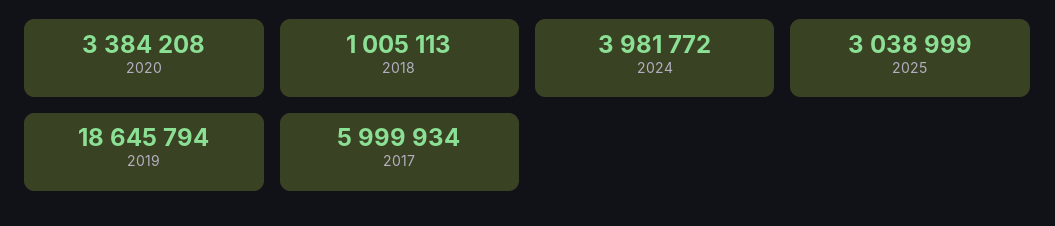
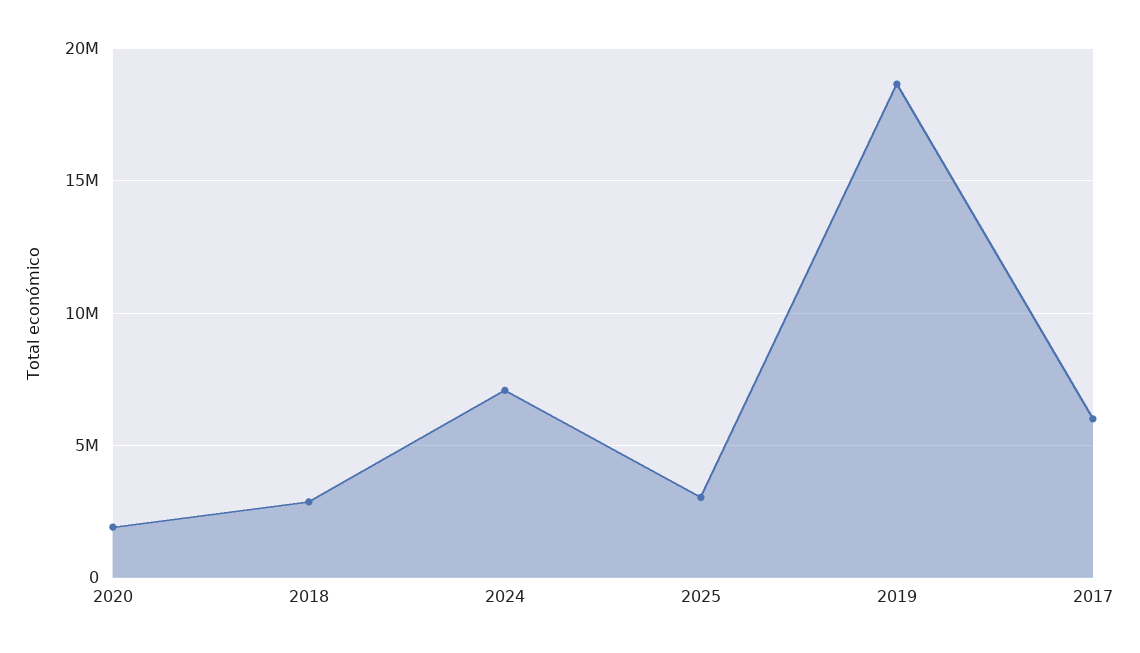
  {
-   "2020": 3384208,
+   "2020": 2000000,
-   "2018": 1005113,
+   "2018": 3000000,
-   "2024": 3981772,
+   "2024": 7000000,
    "2025": 3038999,
    "2019": 18645794,
    "2017": 5999934
  }

